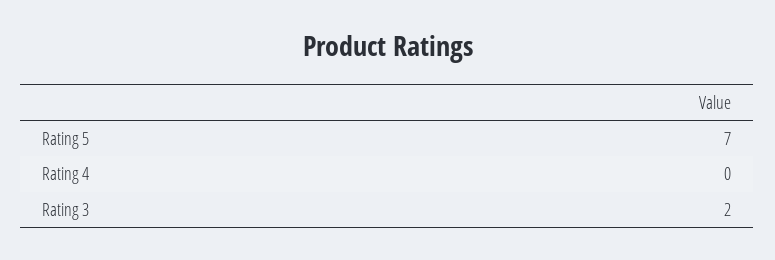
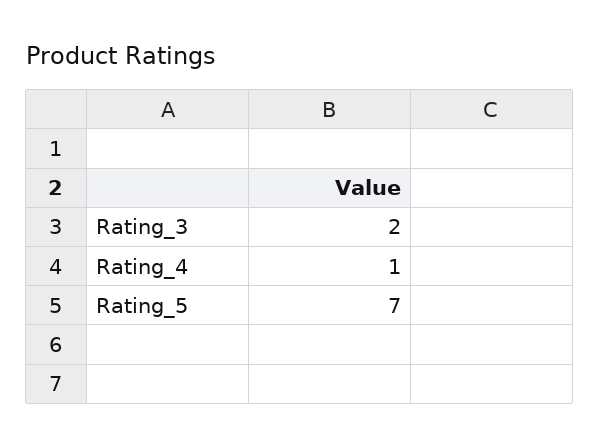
  {
    "Rating 5": 7,
-   "Rating 4": 0,
+   "Rating 4": 1,
    "Rating 3": 2
  }

